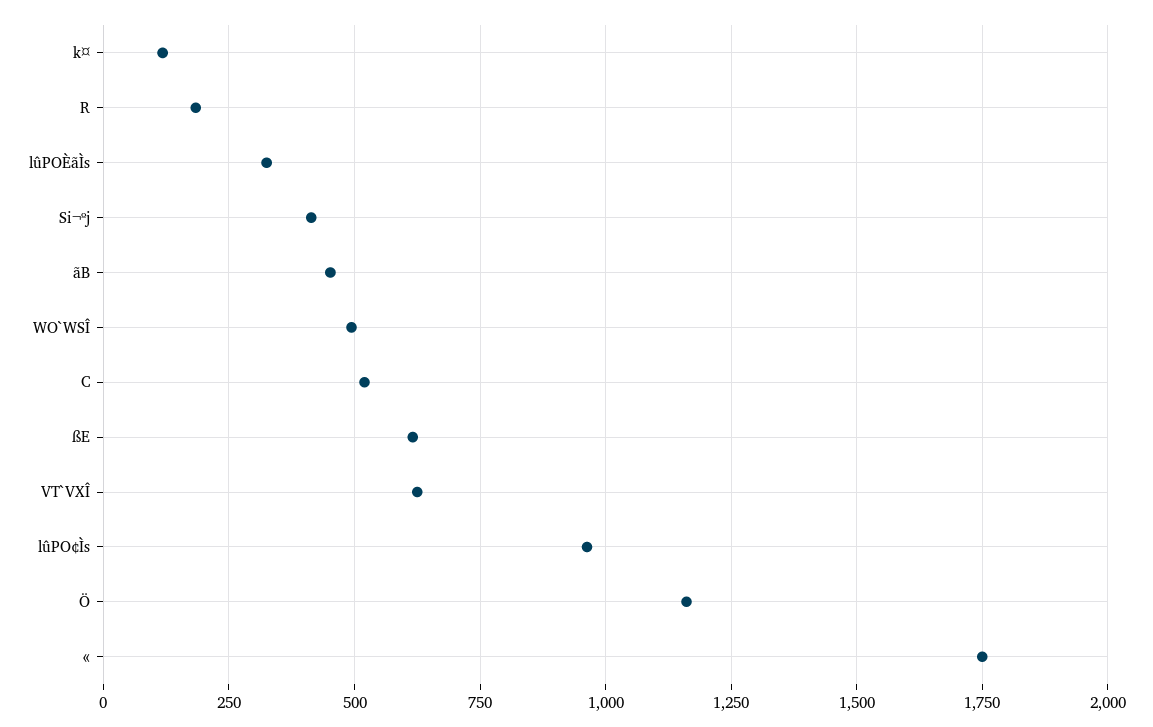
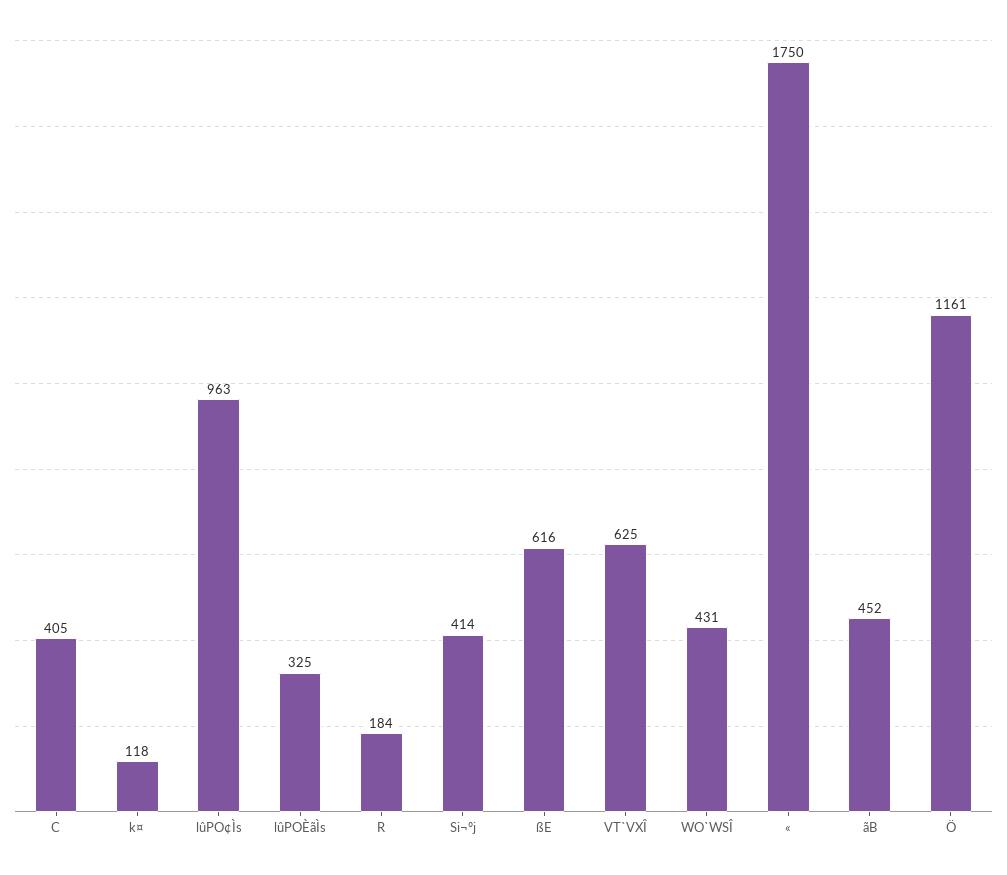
  {
    "k¤": 118,
    "R": 184,
    "lûPOÈãÌs": 325,
    "Si¬ºj": 414,
    "ãB": 452,
-   "WO`WSÎ": 500,
+   "WO`WSÎ": 431,
-   "C": 525,
+   "C": 405,
    "ßE": 616,
    "VT`VXÎ": 625,
    "lûPO¢Ìs": 963,
    "Ö": 1161,
    "«": 1750
  }

